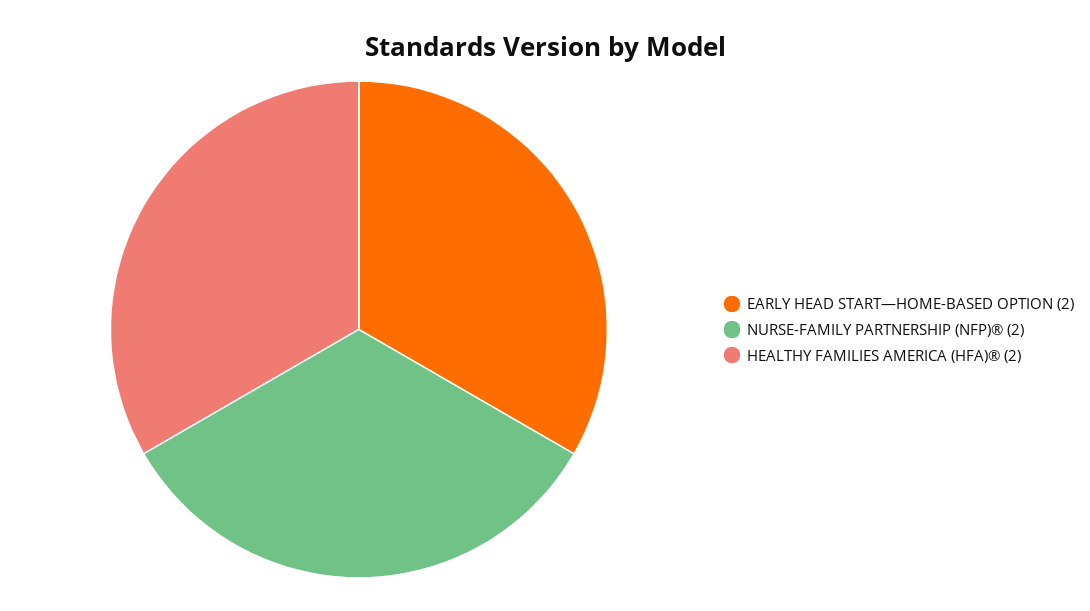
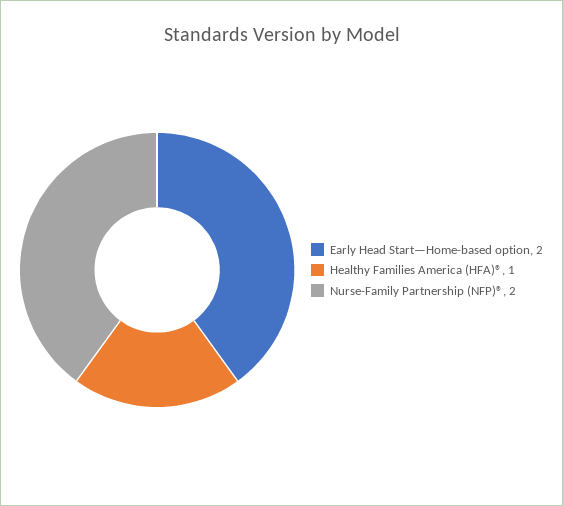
  {
    "EARLY HEAD START—HOME-BASED OPTION": 2,
    "NURSE-FAMILY PARTNERSHIP (NFP)®": 2,
-   "HEALTHY FAMILIES AMERICA (HFA)®": 2
+   "HEALTHY FAMILIES AMERICA (HFA)®": 1
  }

